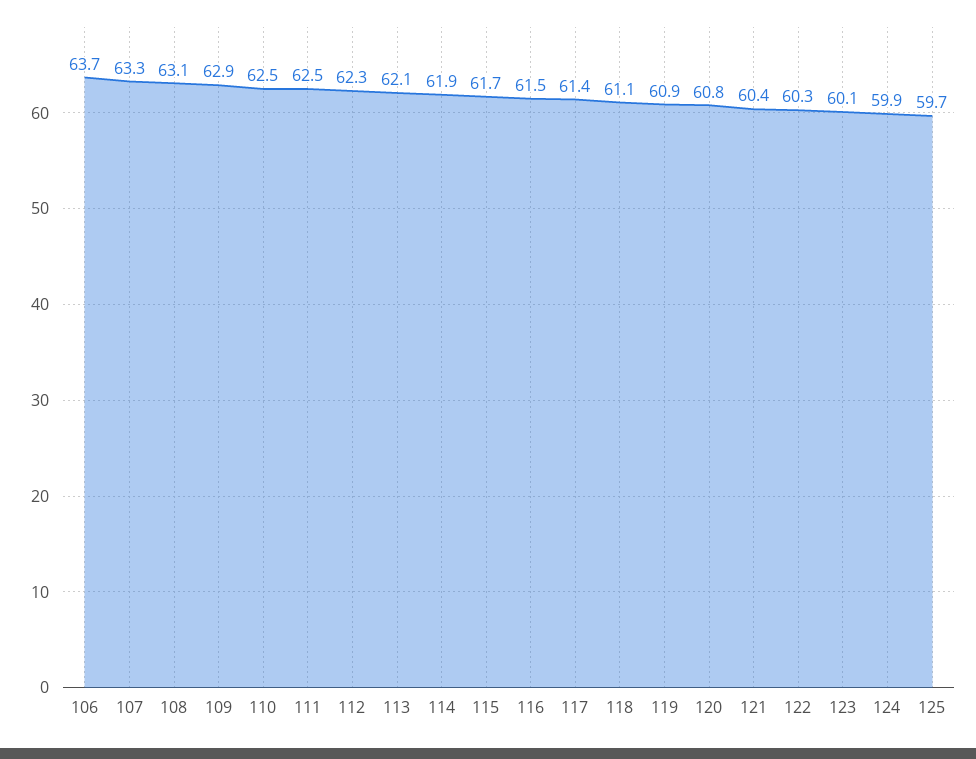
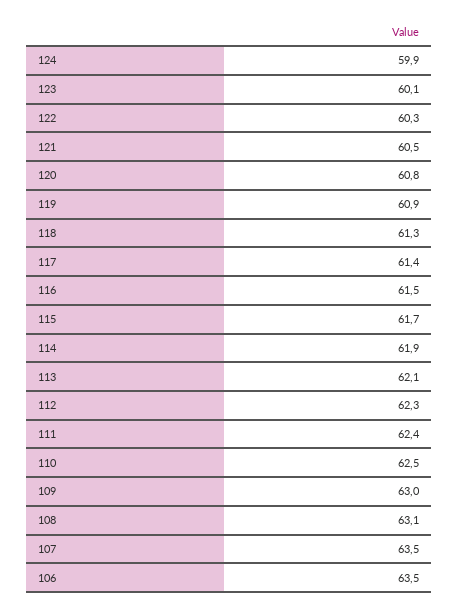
  {
-   "106": 63.7,
+   "106": 63.5,
-   "107": 63.3,
+   "107": 63.5,
    "108": 63.1,
-   "109": 62.9,
+   "109": 63,
    "110": 62.5,
-   "111": 62.5,
+   "111": 62.4,
    "112": 62.3,
    "113": 62.1,
    "114": 61.9,
    "115": 61.7,
    "116": 61.5,
    "117": 61.4,
-   "118": 61.1,
+   "118": 61.3,
    "119": 60.9,
    "120": 60.8,
-   "121": 60.4,
+   "121": 60.5,
    "122": 60.3,
    "123": 60.1,
-   "124": 59.9,
+   "124": 59.9
-   "125": 59.7
  }

